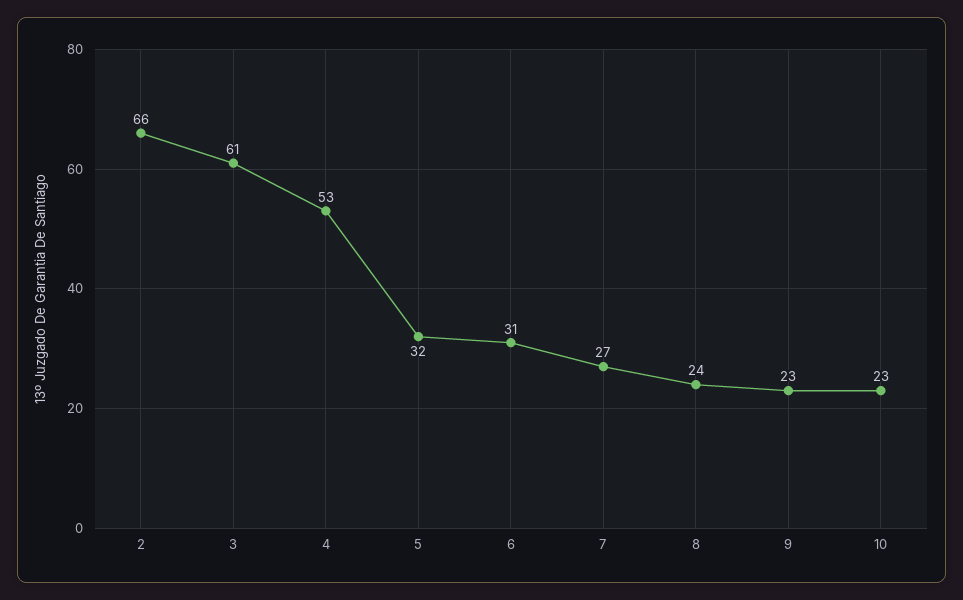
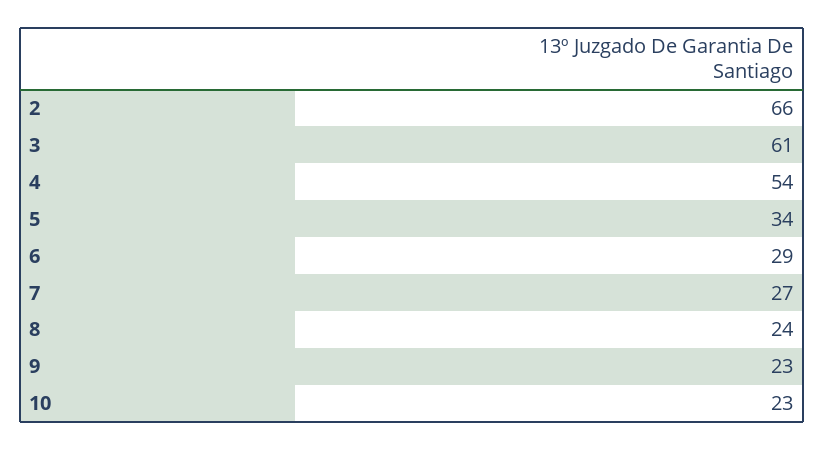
  {
    "2": 66,
    "3": 61,
-   "4": 53,
+   "4": 54,
-   "5": 32,
+   "5": 34,
-   "6": 31,
+   "6": 29,
    "7": 27,
    "8": 24,
    "9": 23,
    "10": 23
  }

